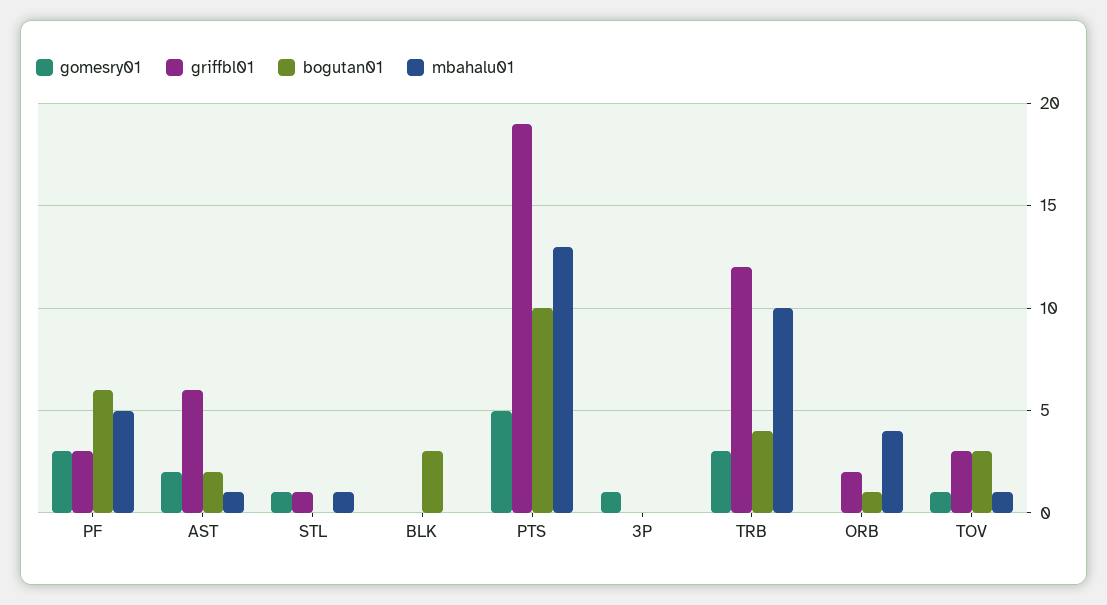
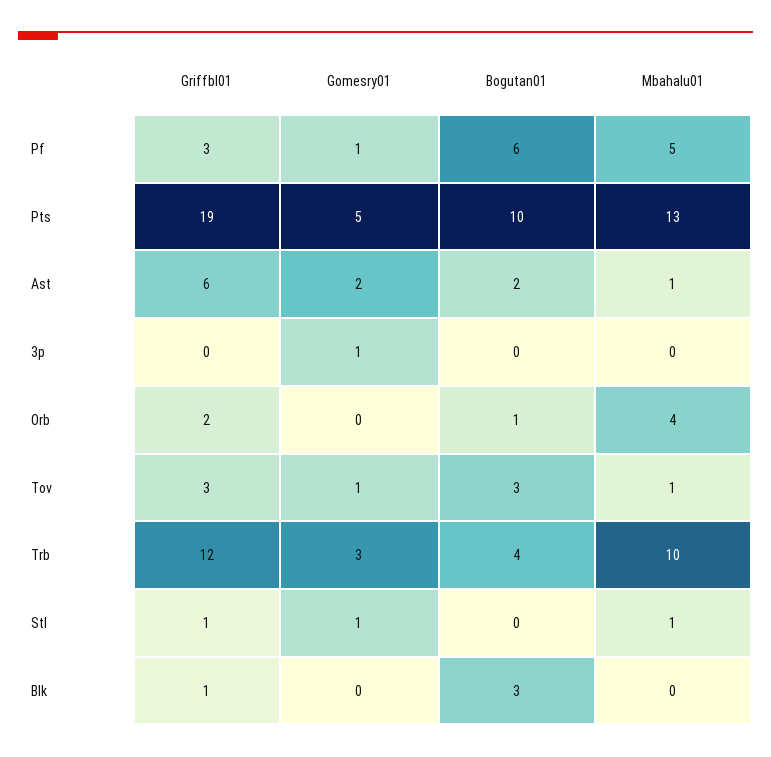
  {
    "gomesry01": {
-     "PF": 3,
+     "PF": 1,
      "AST": 2,
      "STL": 1,
      "BLK": 0,
      "PTS": 5,
      "3P": 1,
      "TRB": 3,
      "ORB": 0,
      "TOV": 1
    },
    "griffbl01": {
      "PF": 3,
      "AST": 6,
      "STL": 1,
-     "BLK": 0,
+     "BLK": 1,
      "PTS": 19,
      "3P": 0,
      "TRB": 12,
      "ORB": 2,
      "TOV": 3
    },
    "bogutan01": {
      "PF": 6,
      "AST": 2,
      "STL": 0,
      "BLK": 3,
      "PTS": 10,
      "3P": 0,
      "TRB": 4,
      "ORB": 1,
      "TOV": 3
    },
    "mbahalu01": {
      "PF": 5,
      "AST": 1,
      "STL": 1,
      "BLK": 0,
      "PTS": 13,
      "3P": 0,
      "TRB": 10,
      "ORB": 4,
      "TOV": 1
    }
  }

